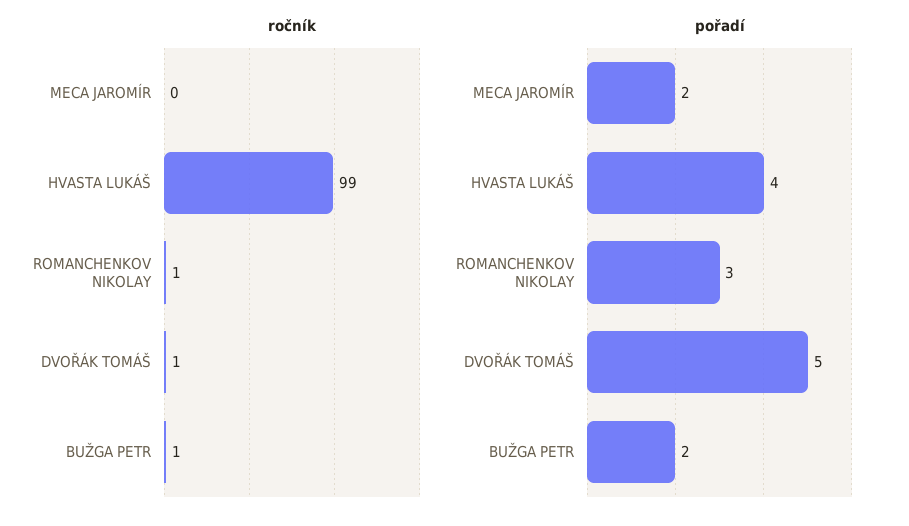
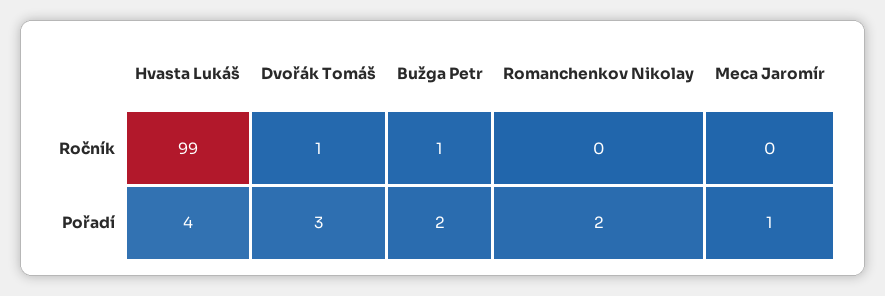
  {
    "ročník": {
      "MECA JAROMÍR": 0,
      "HVASTA LUKÁŠ": 99,
-     "ROMANCHENKOV NIKOLAY": 1,
+     "ROMANCHENKOV NIKOLAY": 0,
      "DVOŘÁK TOMÁŠ": 1,
      "BUŽGA PETR": 1
    },
    "pořadí": {
-     "MECA JAROMÍR": 2,
+     "MECA JAROMÍR": 1,
      "HVASTA LUKÁŠ": 4,
-     "ROMANCHENKOV NIKOLAY": 3,
+     "ROMANCHENKOV NIKOLAY": 2,
-     "DVOŘÁK TOMÁŠ": 5,
+     "DVOŘÁK TOMÁŠ": 3,
      "BUŽGA PETR": 2
    }
  }

